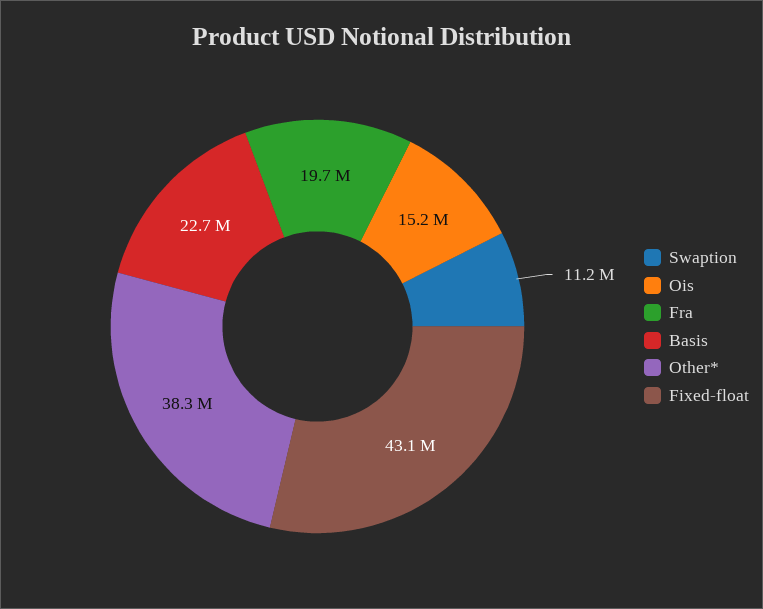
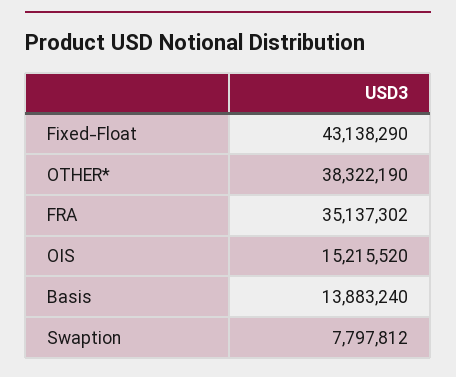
  {
-   "Swaption": 11200000,
+   "Swaption": 7797812,
    "Ois": 15215520,
-   "Fra": 19700000,
+   "Fra": 35137302,
-   "Basis": 22700000,
+   "Basis": 13883240,
    "Other*": 38322190,
    "Fixed-float": 43138290
  }

